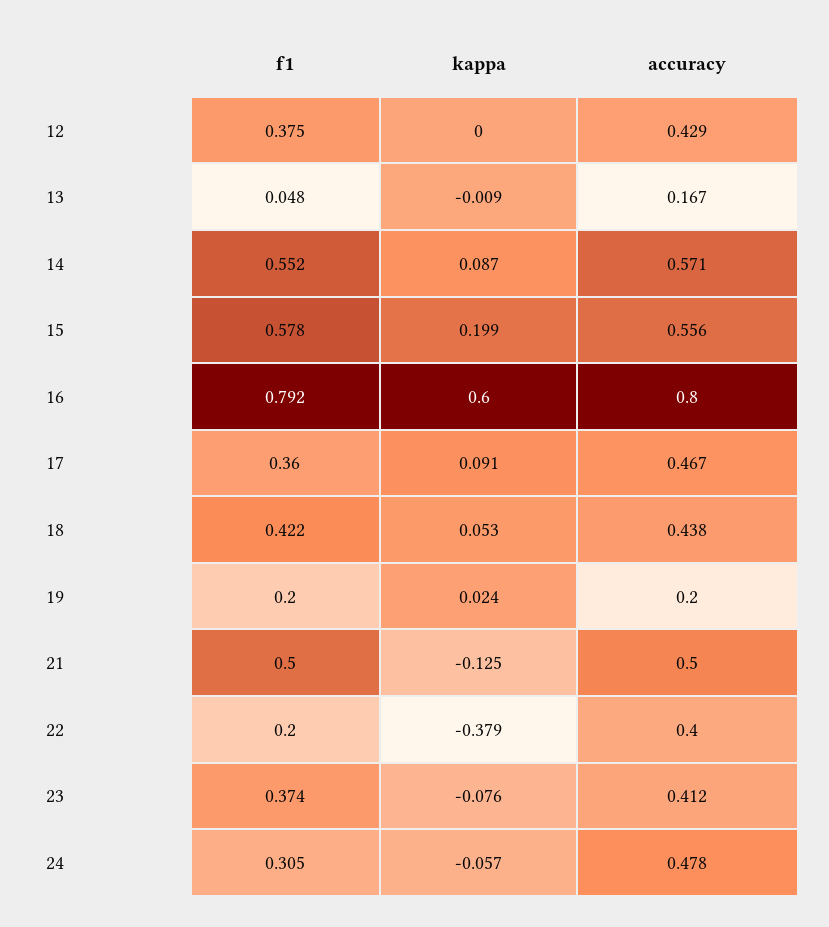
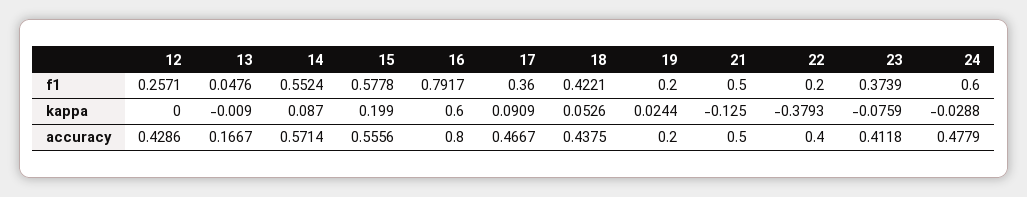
  {
    "f1": {
-     "12": 0.375,
+     "12": 0.2571,
      "13": 0.0476,
      "14": 0.5524,
      "15": 0.5778,
      "16": 0.7917,
      "17": 0.36,
      "18": 0.4221,
      "19": 0.2,
      "21": 0.5,
      "22": 0.2,
      "23": 0.3739,
-     "24": 0.305
+     "24": 0.6
    },
    "kappa": {
      "12": 0,
      "13": -0.009,
      "14": 0.087,
      "15": 0.199,
      "16": 0.6,
      "17": 0.0909,
      "18": 0.0526,
      "19": 0.0244,
      "21": -0.125,
      "22": -0.3793,
      "23": -0.0759,
-     "24": -0.057
+     "24": -0.0288
    },
    "accuracy": {
      "12": 0.4286,
      "13": 0.1667,
      "14": 0.5714,
      "15": 0.5556,
      "16": 0.8,
      "17": 0.4667,
      "18": 0.4375,
      "19": 0.2,
      "21": 0.5,
      "22": 0.4,
      "23": 0.4118,
      "24": 0.4779
    }
  }

